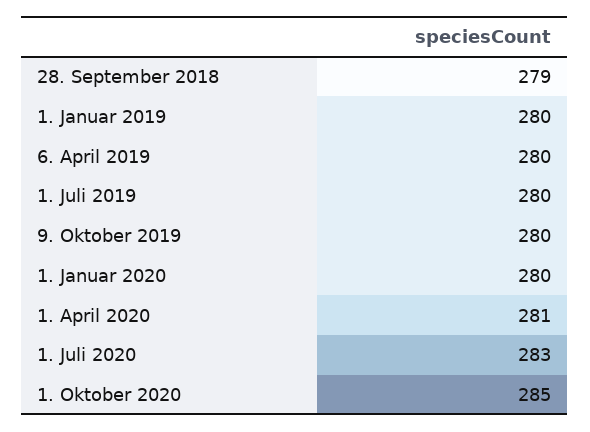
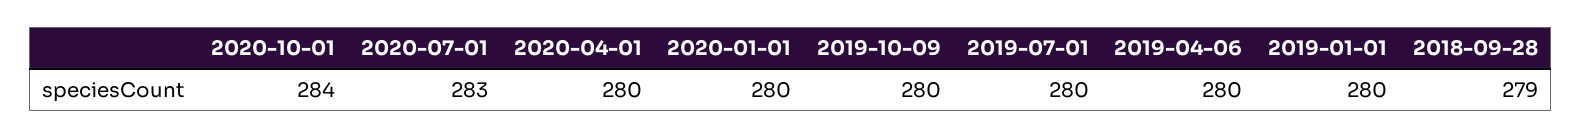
  {
    "28. September 2018": 279,
    "1. Januar 2019": 280,
    "6. April 2019": 280,
    "1. Juli 2019": 280,
    "9. Oktober 2019": 280,
    "1. Januar 2020": 280,
-   "1. April 2020": 281,
+   "1. April 2020": 280,
    "1. Juli 2020": 283,
-   "1. Oktober 2020": 285
+   "1. Oktober 2020": 284
  }

